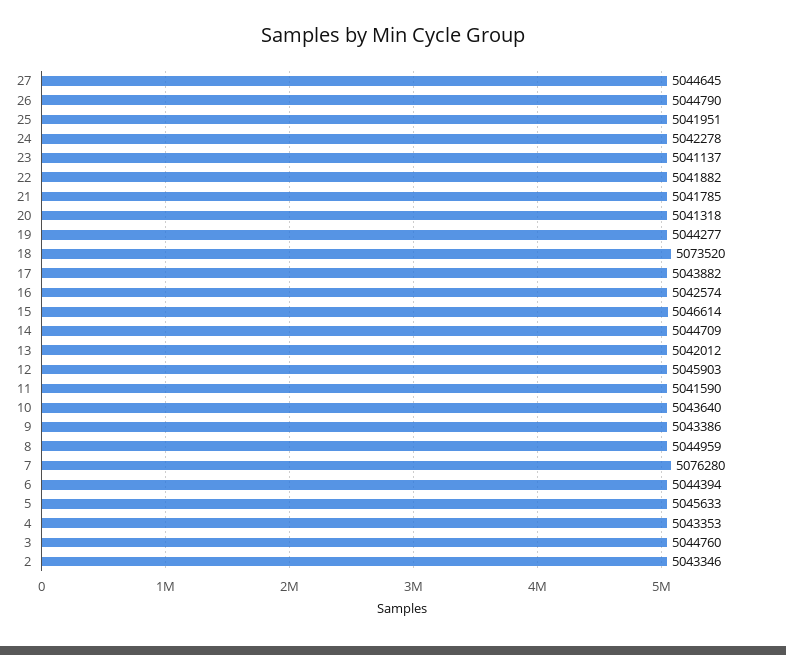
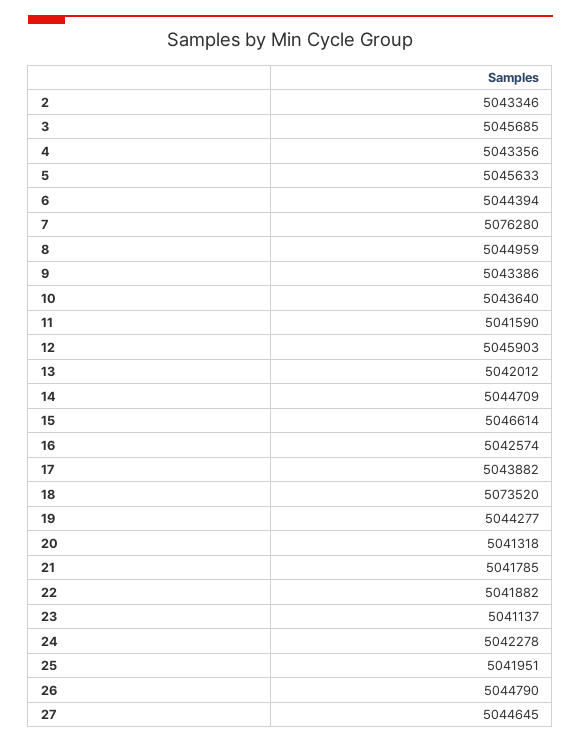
  {
    "27": 5044645,
    "26": 5044790,
    "25": 5041951,
    "24": 5042278,
    "23": 5041137,
    "22": 5041882,
    "21": 5041785,
    "20": 5041318,
    "19": 5044277,
    "18": 5073520,
    "17": 5043882,
    "16": 5042574,
    "15": 5046614,
    "14": 5044709,
    "13": 5042012,
    "12": 5045903,
    "11": 5041590,
    "10": 5043640,
    "9": 5043386,
    "8": 5044959,
    "7": 5076280,
    "6": 5044394,
    "5": 5045633,
-   "4": 5043353,
+   "4": 5043356,
-   "3": 5044760,
+   "3": 5045685,
    "2": 5043346
  }

